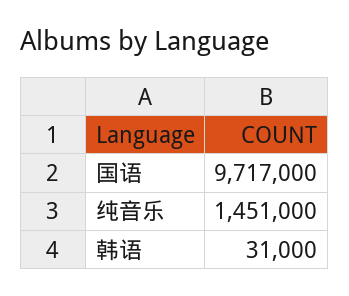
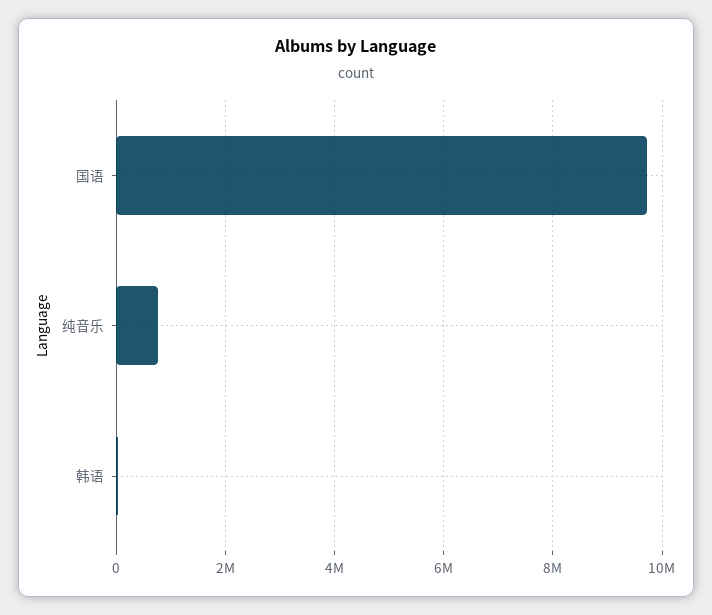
  {
    "国语": 9717000,
-   "纯音乐": 1451000,
+   "纯音乐": 800000,
    "韩语": 31000
  }

